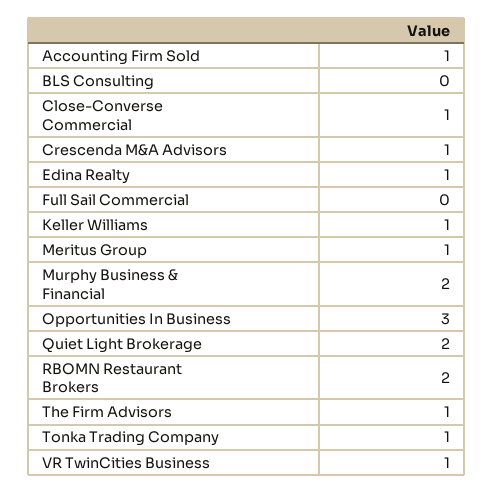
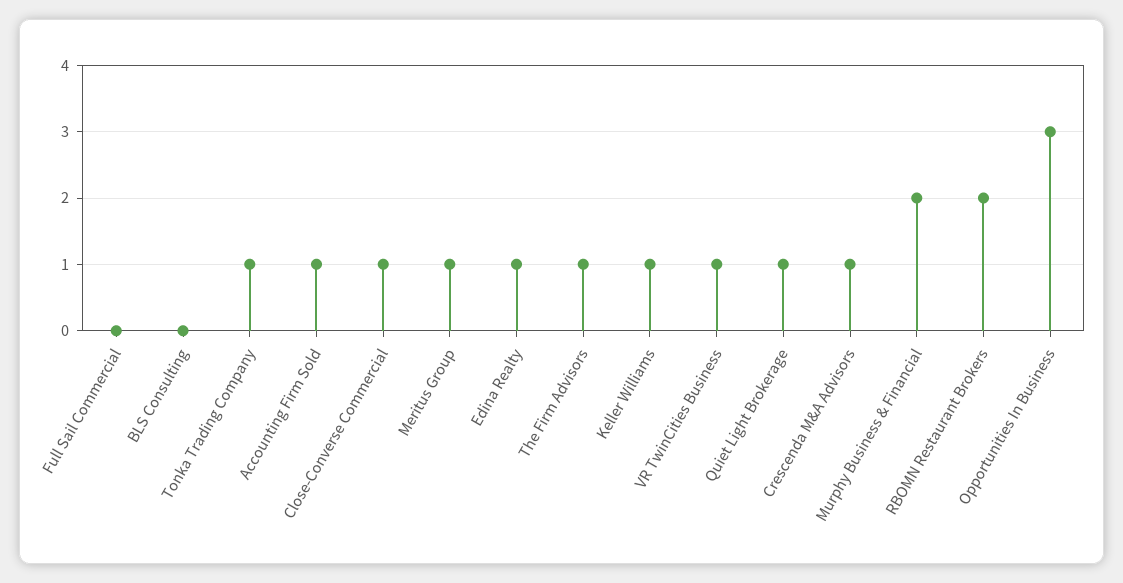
  {
    "Accounting Firm Sold": 1,
    "BLS Consulting": 0,
    "Close-Converse Commercial": 1,
    "Crescenda M&A Advisors": 1,
    "Edina Realty": 1,
    "Full Sail Commercial": 0,
    "Keller Williams": 1,
    "Meritus Group": 1,
    "Murphy Business & Financial": 2,
    "Opportunities In Business": 3,
-   "Quiet Light Brokerage": 2,
+   "Quiet Light Brokerage": 1,
    "RBOMN Restaurant Brokers": 2,
    "The Firm Advisors": 1,
    "Tonka Trading Company": 1,
    "VR TwinCities Business": 1
  }

